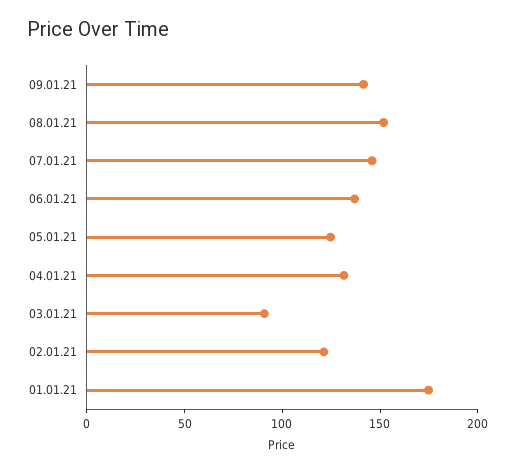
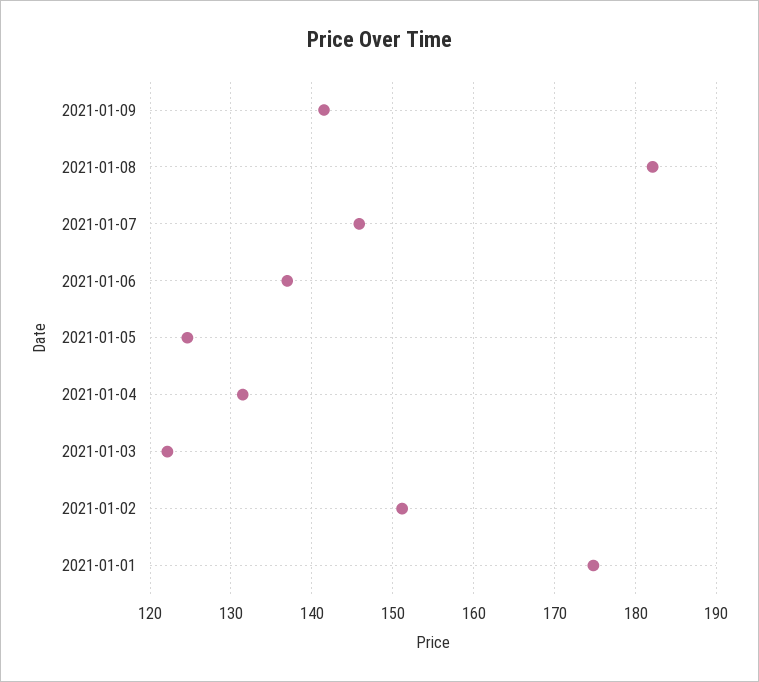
  {
    "09.01.21": 142,
-   "08.01.21": 150,
+   "08.01.21": 182,
    "07.01.21": 146,
    "06.01.21": 137,
    "05.01.21": 125,
    "04.01.21": 131,
-   "03.01.21": 90,
+   "03.01.21": 122,
-   "02.01.21": 120,
+   "02.01.21": 151,
    "01.01.21": 175
  }

